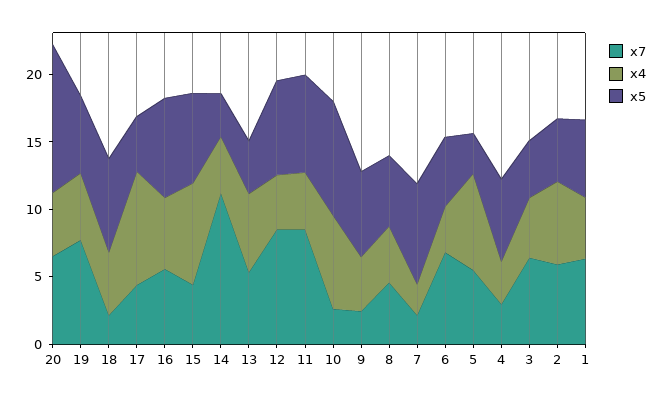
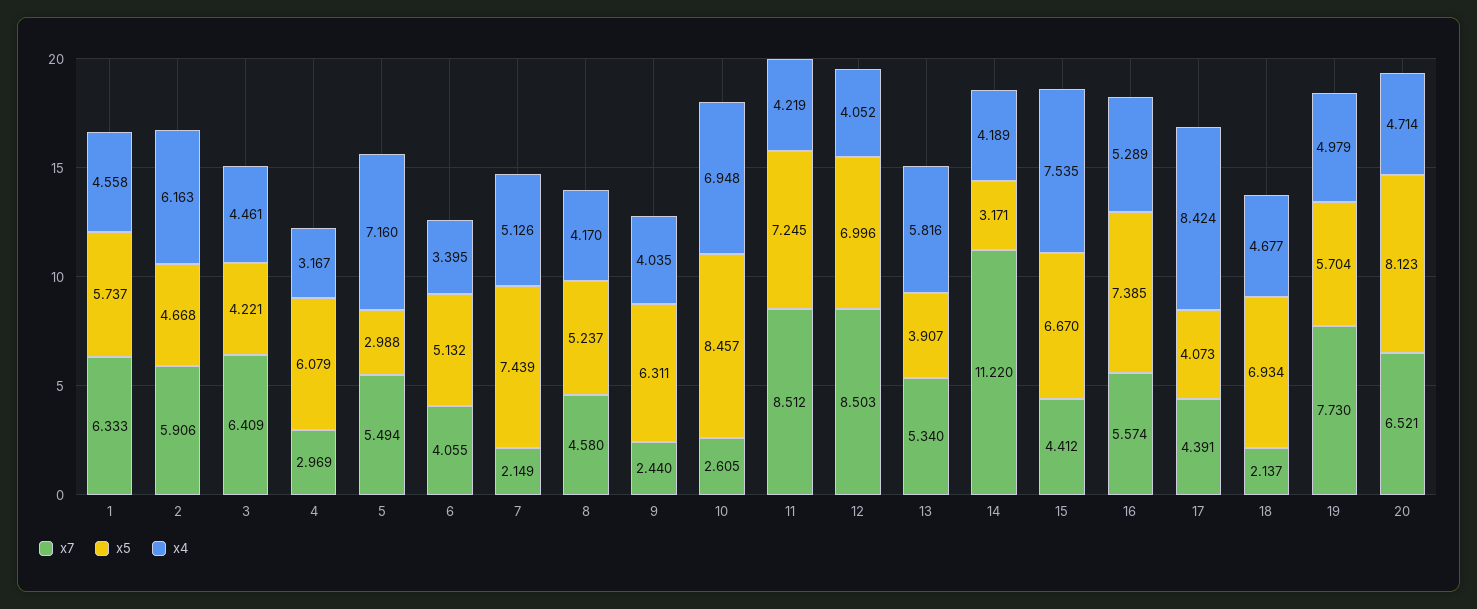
  {
    "x7": {
      "20": 6.521,
      "19": 7.73,
      "18": 2.137,
      "17": 4.391,
      "16": 5.574,
      "15": 4.412,
      "14": 11.22,
      "13": 5.34,
      "12": 8.503,
      "11": 8.512,
      "10": 2.605,
      "9": 2.44,
      "8": 4.58,
      "7": 2.149,
-     "6": 7,
+     "6": 4.055,
      "5": 5.494,
      "4": 2.969,
      "3": 6.409,
      "2": 5.906,
      "1": 6.333
    },
    "x4": {
      "20": 4.714,
      "19": 4.979,
      "18": 4.677,
      "17": 8.424,
      "16": 5.289,
      "15": 7.535,
      "14": 4.189,
      "13": 5.816,
      "12": 4.052,
      "11": 4.219,
      "10": 6.948,
      "9": 4.035,
      "8": 4.17,
-     "7": 2,
+     "7": 5.126,
      "6": 3.395,
      "5": 7.16,
      "4": 3.167,
      "3": 4.461,
      "2": 6.163,
      "1": 4.558
    },
    "x5": {
-     "20": 11,
+     "20": 8.123,
      "19": 5.704,
      "18": 6.934,
      "17": 4.073,
      "16": 7.385,
      "15": 6.67,
      "14": 3.171,
      "13": 3.907,
      "12": 6.996,
      "11": 7.245,
      "10": 8.457,
      "9": 6.311,
      "8": 5.237,
      "7": 7.439,
      "6": 5.132,
      "5": 2.988,
      "4": 6.079,
      "3": 4.221,
      "2": 4.668,
      "1": 5.737
    }
  }

